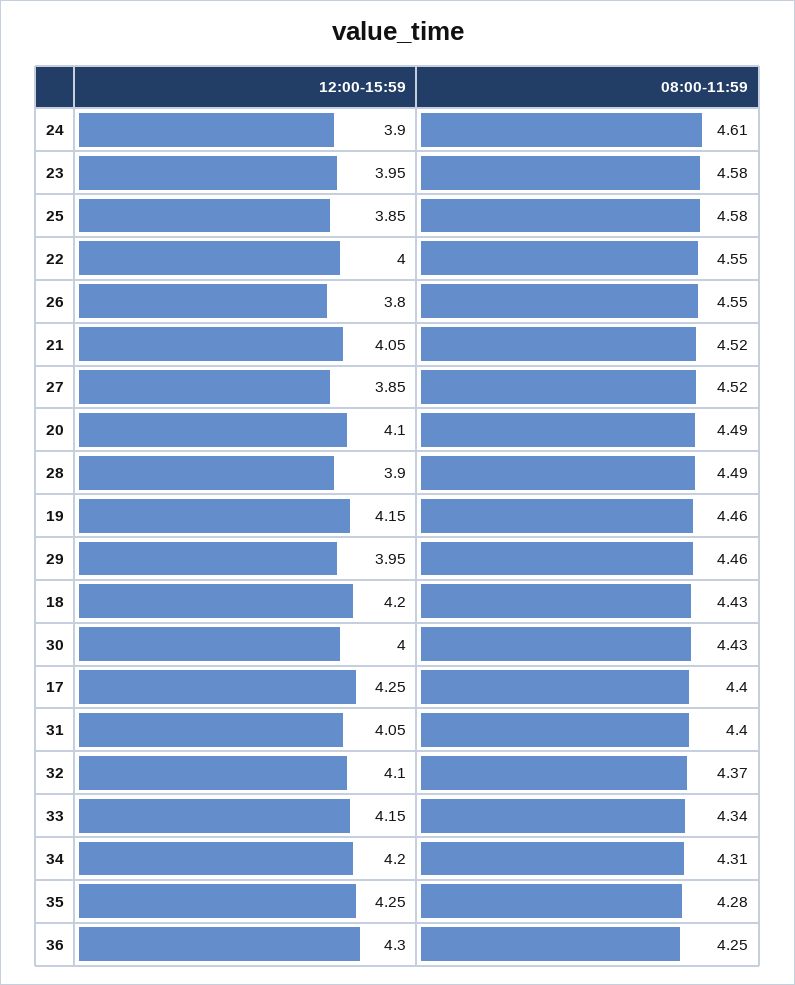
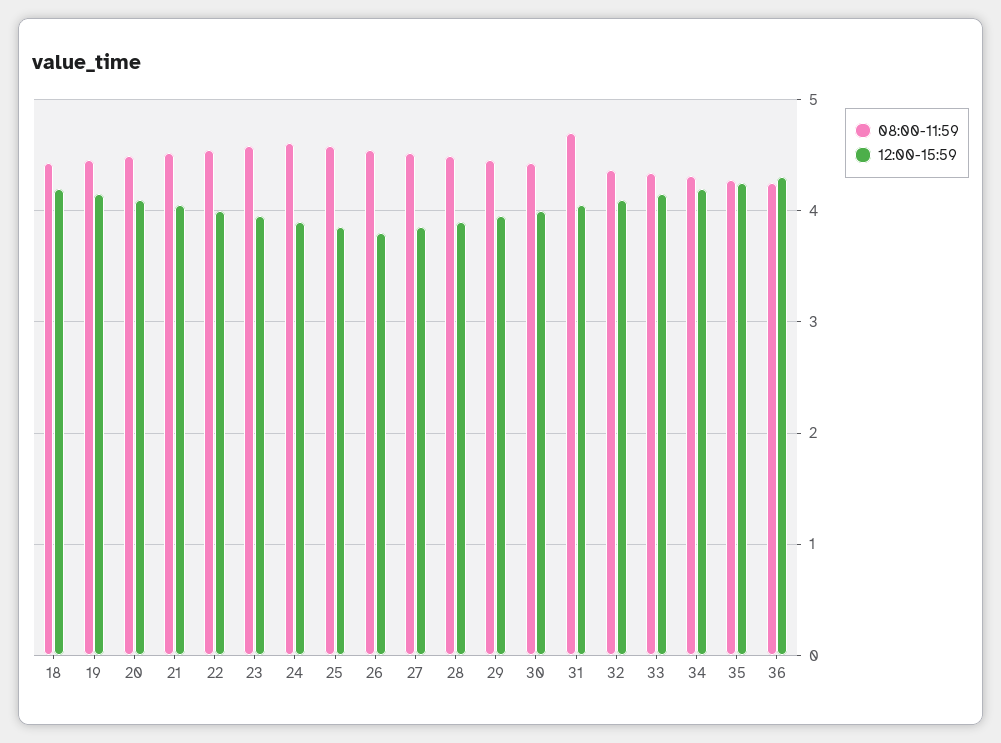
  {
    "12:00-15:59": {
      "24": 3.9,
      "23": 3.95,
      "25": 3.85,
      "22": 4,
      "26": 3.8,
      "21": 4.05,
      "27": 3.85,
      "20": 4.1,
      "28": 3.9,
      "19": 4.15,
      "29": 3.95,
      "18": 4.2,
      "30": 4,
-     "17": 4.25,
      "31": 4.05,
      "32": 4.1,
      "33": 4.15,
      "34": 4.2,
      "35": 4.25,
      "36": 4.3
    },
    "08:00-11:59": {
      "24": 4.61,
      "23": 4.58,
      "25": 4.58,
      "22": 4.55,
      "26": 4.55,
      "21": 4.52,
      "27": 4.52,
      "20": 4.49,
      "28": 4.49,
      "19": 4.46,
      "29": 4.46,
      "18": 4.43,
      "30": 4.43,
-     "17": 4.4,
-     "31": 4.4,
+     "31": 4.7,
      "32": 4.37,
      "33": 4.34,
      "34": 4.31,
      "35": 4.28,
      "36": 4.25
    }
  }

